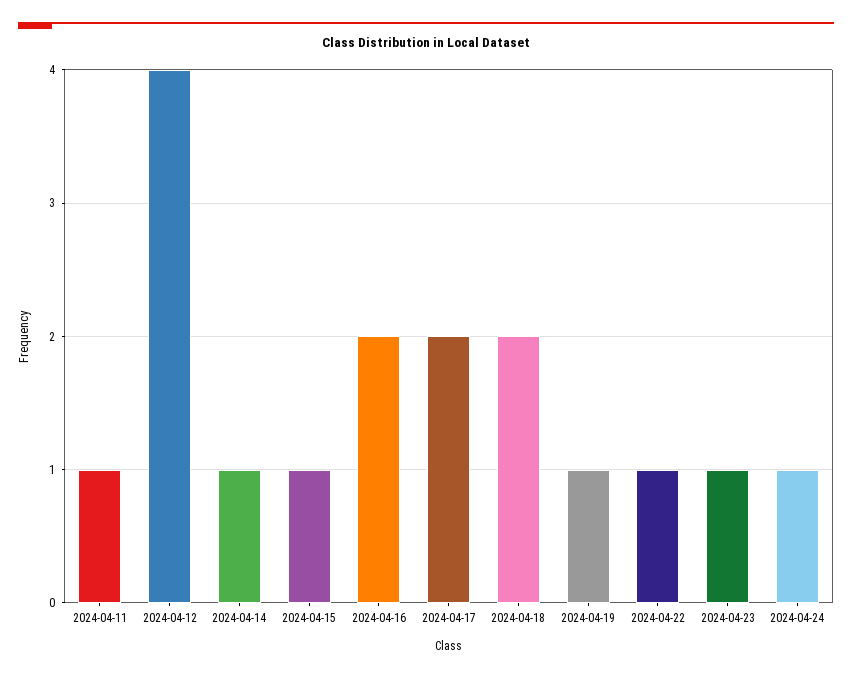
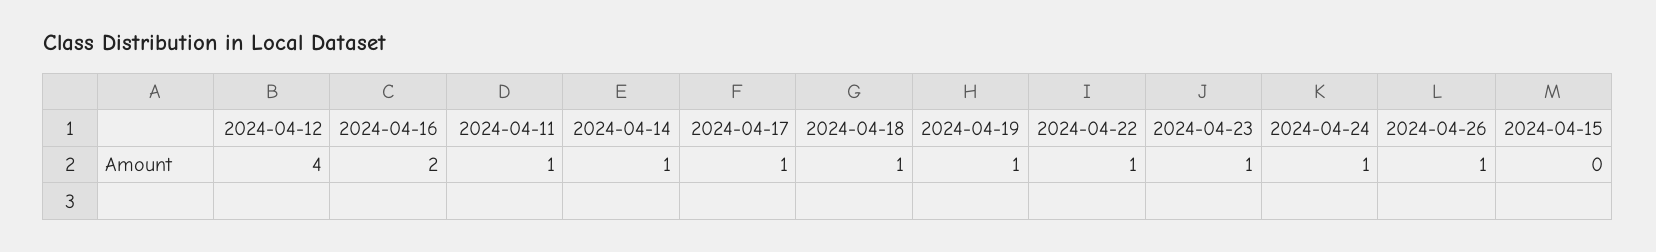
  {
    "2024-04-11": 1,
    "2024-04-12": 4,
    "2024-04-14": 1,
-   "2024-04-15": 1,
+   "2024-04-15": 0,
    "2024-04-16": 2,
-   "2024-04-17": 2,
+   "2024-04-17": 1,
-   "2024-04-18": 2,
+   "2024-04-18": 1,
    "2024-04-19": 1,
    "2024-04-22": 1,
    "2024-04-23": 1,
-   "2024-04-24": 1
+   "2024-04-24": 1,
+   "2024-04-26": 1
  }

